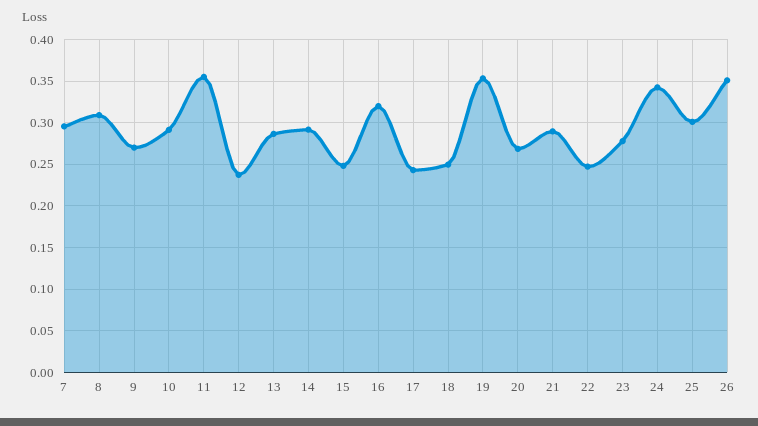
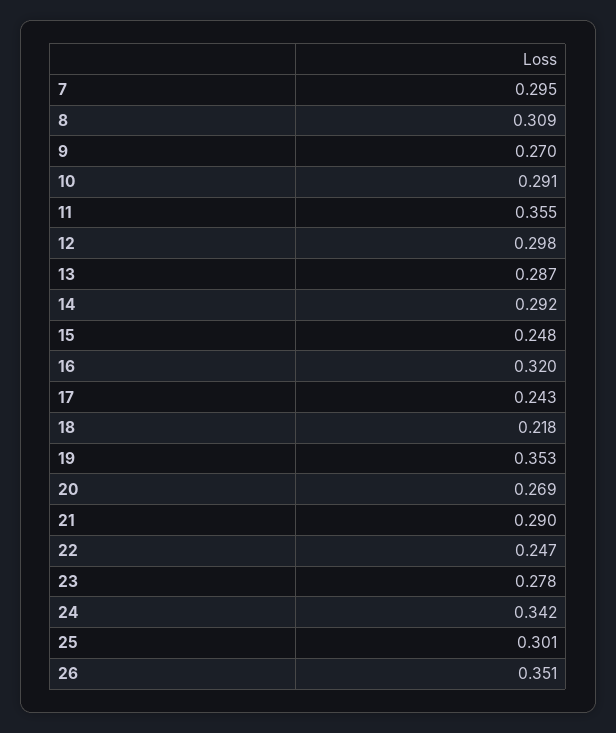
  {
    "7": 0.295,
    "8": 0.309,
    "9": 0.27,
    "10": 0.291,
    "11": 0.355,
-   "12": 0.24,
+   "12": 0.298,
    "13": 0.287,
    "14": 0.292,
    "15": 0.248,
    "16": 0.32,
    "17": 0.243,
-   "18": 0.25,
+   "18": 0.218,
    "19": 0.353,
    "20": 0.269,
    "21": 0.29,
    "22": 0.247,
    "23": 0.278,
    "24": 0.342,
    "25": 0.301,
    "26": 0.351
  }

